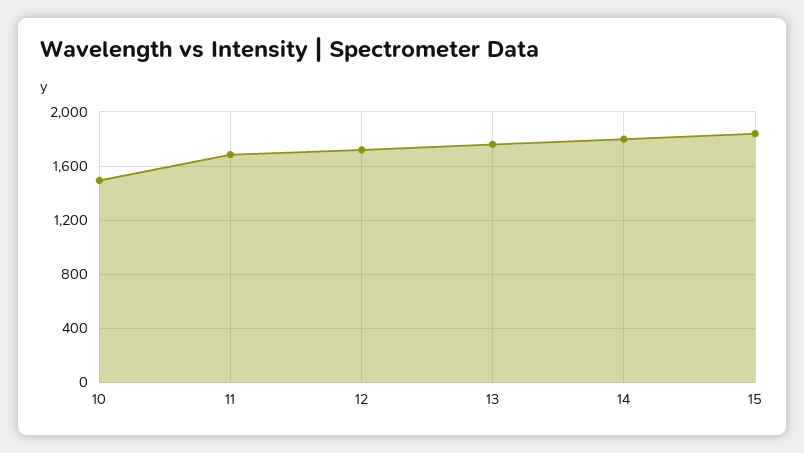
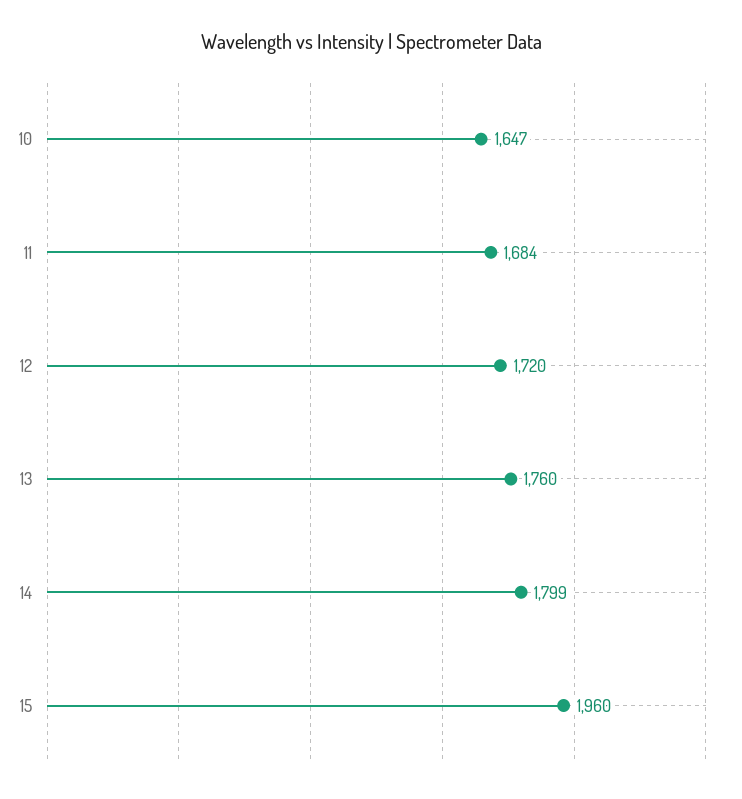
  {
-   "10": 1500,
+   "10": 1647,
    "11": 1684,
    "12": 1720,
    "13": 1760,
    "14": 1799,
-   "15": 1850
+   "15": 1960
  }

